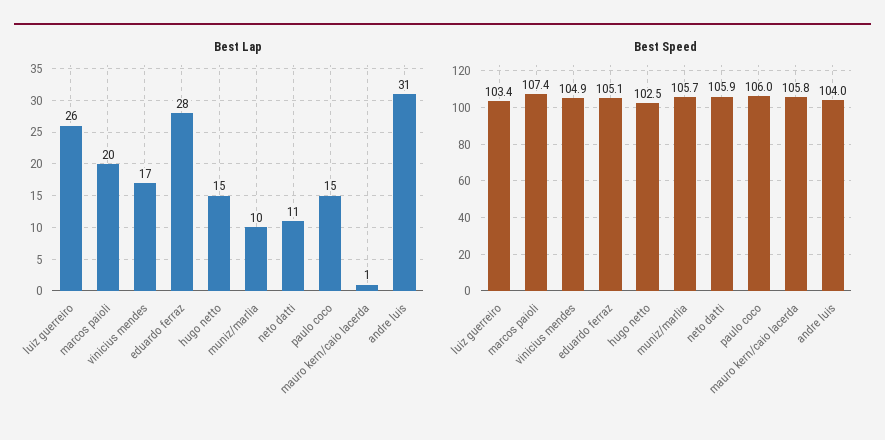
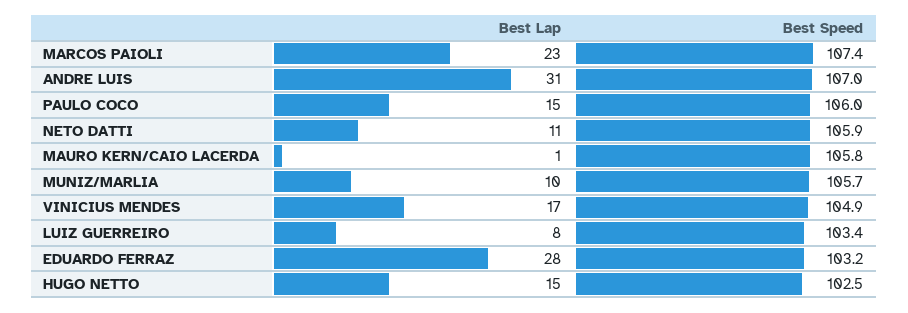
  {
    "Best Lap": {
-     "luiz guerreiro": 26,
+     "luiz guerreiro": 8,
-     "marcos paioli": 20,
+     "marcos paioli": 23,
      "vinicius mendes": 17,
      "eduardo ferraz": 28,
      "hugo netto": 15,
      "muniz/marlia": 10,
      "neto datti": 11,
      "paulo coco": 15,
      "mauro kern/caio lacerda": 1,
      "andre luis": 31
    },
    "Best Speed": {
      "luiz guerreiro": 103.4,
      "marcos paioli": 107.4,
      "vinicius mendes": 104.9,
-     "eduardo ferraz": 105.1,
+     "eduardo ferraz": 103.2,
      "hugo netto": 102.5,
      "muniz/marlia": 105.7,
      "neto datti": 105.9,
      "paulo coco": 106,
      "mauro kern/caio lacerda": 105.8,
-     "andre luis": 104
+     "andre luis": 107
    }
  }

